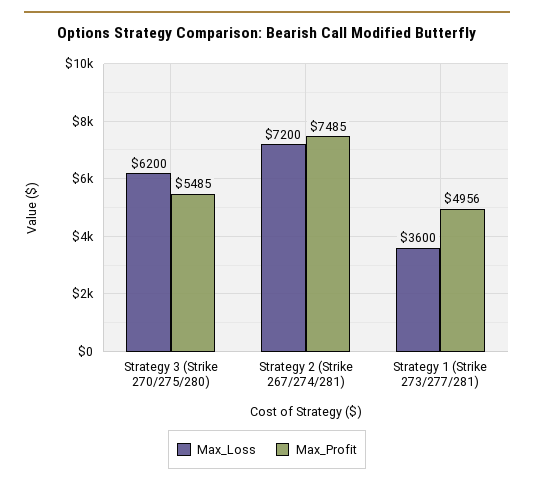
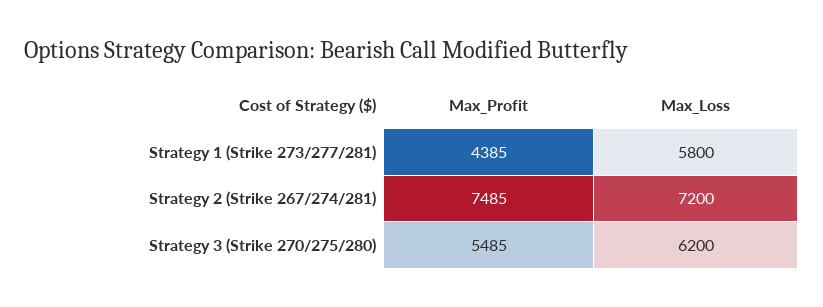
  {
    "Max_Loss": {
      "Strategy 3 (Strike 270/275/280)": 6200,
      "Strategy 2 (Strike 267/274/281)": 7200,
-     "Strategy 1 (Strike 273/277/281)": 3600
+     "Strategy 1 (Strike 273/277/281)": 5800
    },
    "Max_Profit": {
      "Strategy 3 (Strike 270/275/280)": 5485,
      "Strategy 2 (Strike 267/274/281)": 7485,
-     "Strategy 1 (Strike 273/277/281)": 4956
+     "Strategy 1 (Strike 273/277/281)": 4385
    }
  }

